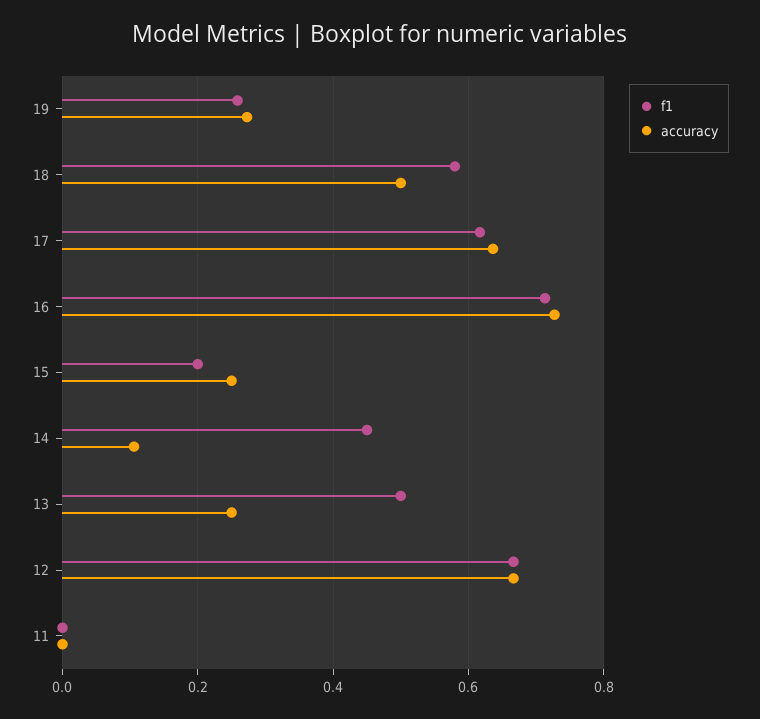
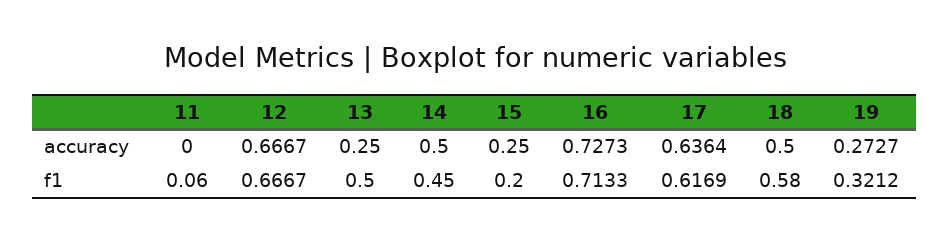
  {
    "f1": {
-     "19": 0.26,
+     "19": 0.3212,
      "18": 0.58,
      "17": 0.6169,
      "16": 0.7133,
      "15": 0.2,
      "14": 0.45,
      "13": 0.5,
      "12": 0.6667,
-     "11": 0
+     "11": 0.06
    },
    "accuracy": {
      "19": 0.2727,
      "18": 0.5,
      "17": 0.6364,
      "16": 0.7273,
      "15": 0.25,
-     "14": 0.1,
+     "14": 0.5,
      "13": 0.25,
      "12": 0.6667,
      "11": 0
    }
  }

